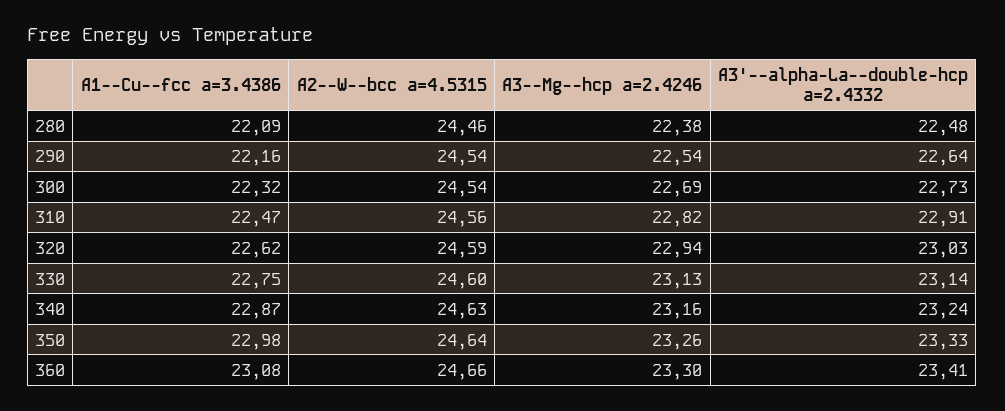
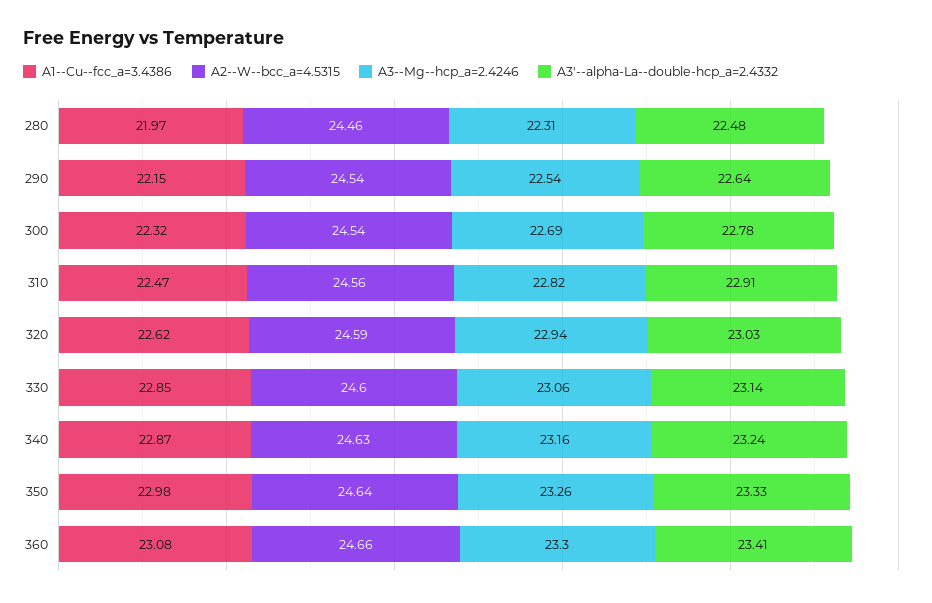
  {
    "A1--Cu--fcc a=3.4386": {
-     "280": 22.09,
+     "280": 21.97,
-     "290": 22.16,
+     "290": 22.15,
      "300": 22.32,
      "310": 22.47,
      "320": 22.62,
-     "330": 22.75,
+     "330": 22.85,
      "340": 22.87,
      "350": 22.98,
      "360": 23.08
    },
    "A2--W--bcc a=4.5315": {
      "280": 24.46,
      "290": 24.54,
      "300": 24.54,
      "310": 24.56,
      "320": 24.59,
      "330": 24.6,
      "340": 24.63,
      "350": 24.64,
      "360": 24.66
    },
    "A3--Mg--hcp a=2.4246": {
-     "280": 22.38,
+     "280": 22.31,
      "290": 22.54,
      "300": 22.69,
      "310": 22.82,
      "320": 22.94,
-     "330": 23.13,
+     "330": 23.06,
      "340": 23.16,
      "350": 23.26,
      "360": 23.3
    },
    "A3'--alpha-La--double-hcp a=2.4332": {
      "280": 22.48,
      "290": 22.64,
-     "300": 22.73,
+     "300": 22.78,
      "310": 22.91,
      "320": 23.03,
      "330": 23.14,
      "340": 23.24,
      "350": 23.33,
      "360": 23.41
    }
  }

